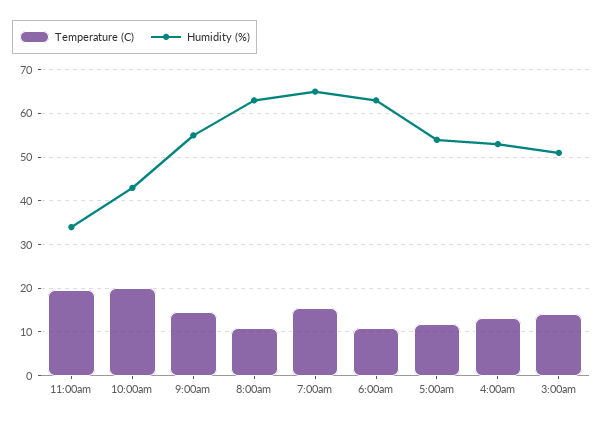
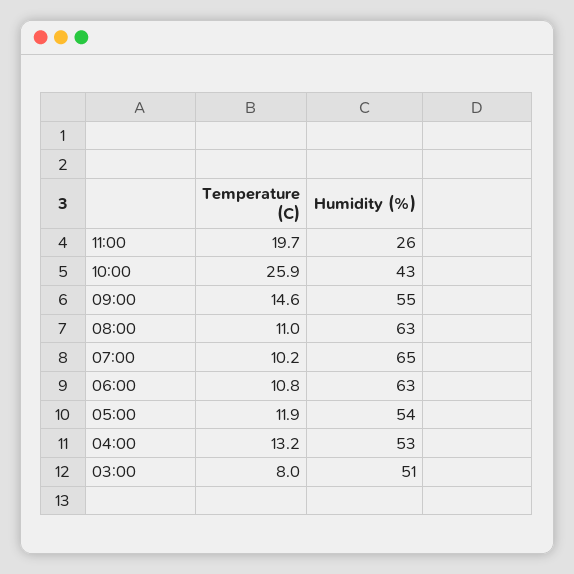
  {
    "Temperature (C)": {
      "11:00am": 19.7,
-     "10:00am": 20,
+     "10:00am": 25.9,
      "9:00am": 14.6,
      "8:00am": 11,
-     "7:00am": 16,
+     "7:00am": 10.2,
      "6:00am": 10.8,
      "5:00am": 11.9,
      "4:00am": 13.2,
-     "3:00am": 14
+     "3:00am": 8
    },
    "Humidity (%)": {
-     "11:00am": 34,
+     "11:00am": 26,
      "10:00am": 43,
      "9:00am": 55,
      "8:00am": 63,
      "7:00am": 65,
      "6:00am": 63,
      "5:00am": 54,
      "4:00am": 53,
      "3:00am": 51
    }
  }

